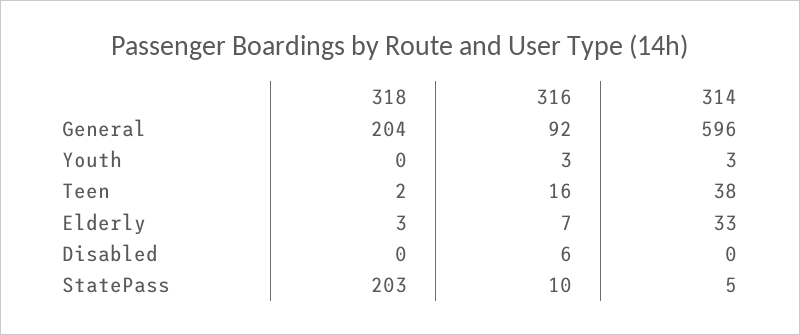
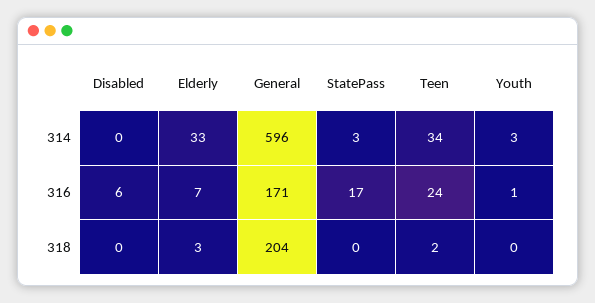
  {
    "318": {
      "General": 204,
      "Youth": 0,
      "Teen": 2,
      "Elderly": 3,
      "Disabled": 0,
-     "StatePass": 203
+     "StatePass": 0
    },
    "316": {
-     "General": 92,
+     "General": 171,
-     "Youth": 3,
+     "Youth": 1,
-     "Teen": 16,
+     "Teen": 24,
      "Elderly": 7,
      "Disabled": 6,
-     "StatePass": 10
+     "StatePass": 17
    },
    "314": {
      "General": 596,
      "Youth": 3,
-     "Teen": 38,
+     "Teen": 34,
      "Elderly": 33,
      "Disabled": 0,
-     "StatePass": 5
+     "StatePass": 3
    }
  }

